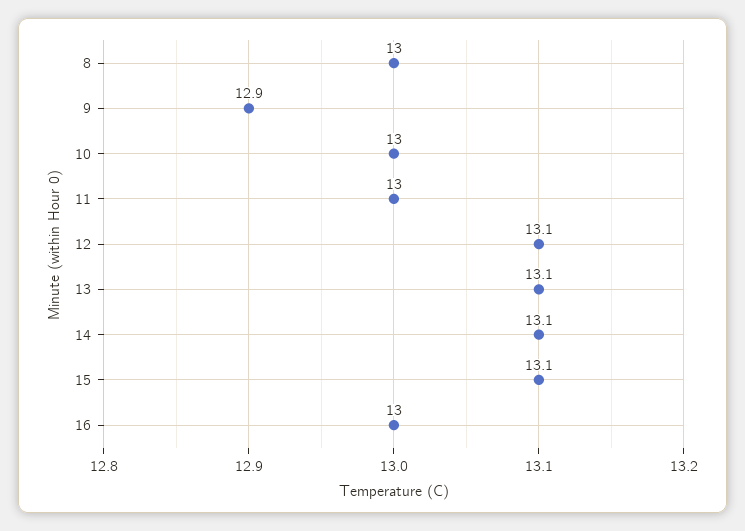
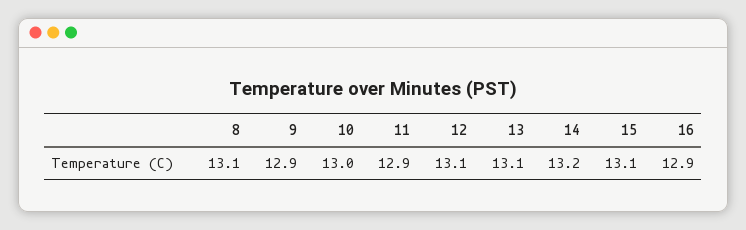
  {
-   "8": 13,
+   "8": 13.1,
    "9": 12.9,
    "10": 13,
-   "11": 13,
+   "11": 12.9,
    "12": 13.1,
    "13": 13.1,
-   "14": 13.1,
+   "14": 13.2,
    "15": 13.1,
-   "16": 13
+   "16": 12.9
  }

